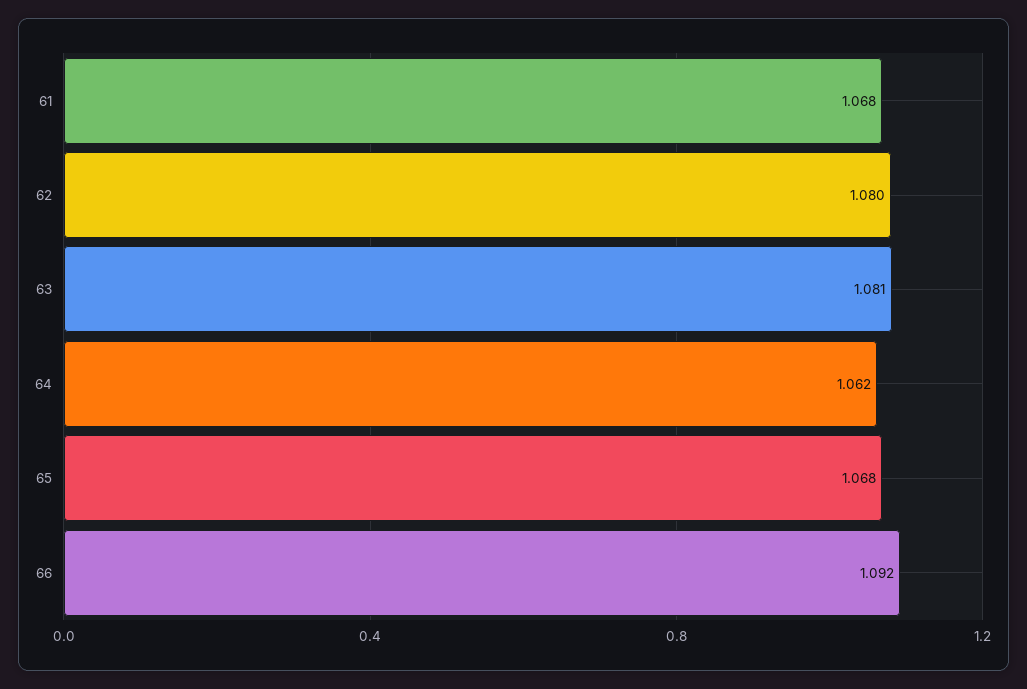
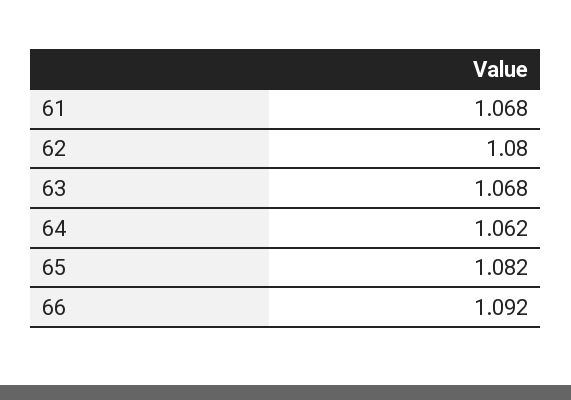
  {
    "61": 1.068,
    "62": 1.08,
-   "63": 1.081,
+   "63": 1.068,
    "64": 1.062,
-   "65": 1.068,
+   "65": 1.082,
    "66": 1.092
  }

